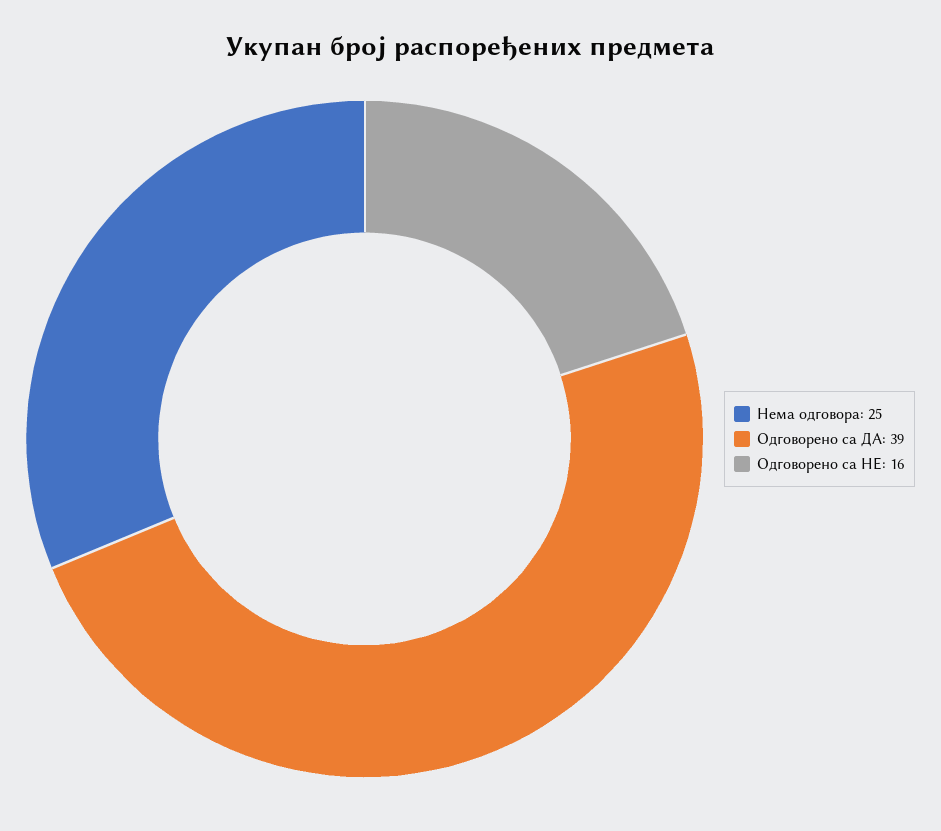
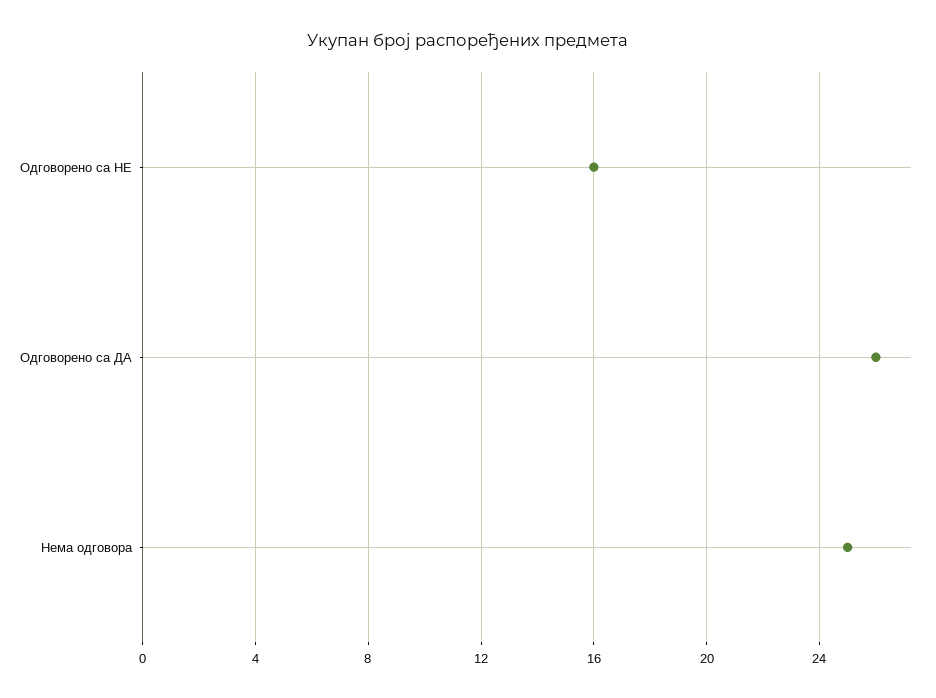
  {
    "Нема одговора": 25,
-   "Одговорено са ДА": 39,
+   "Одговорено са ДА": 26,
    "Одговорено са НЕ": 16
  }

